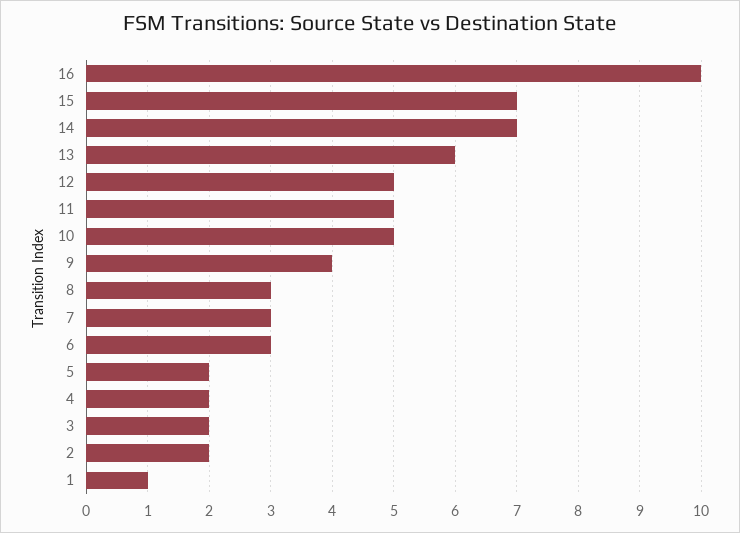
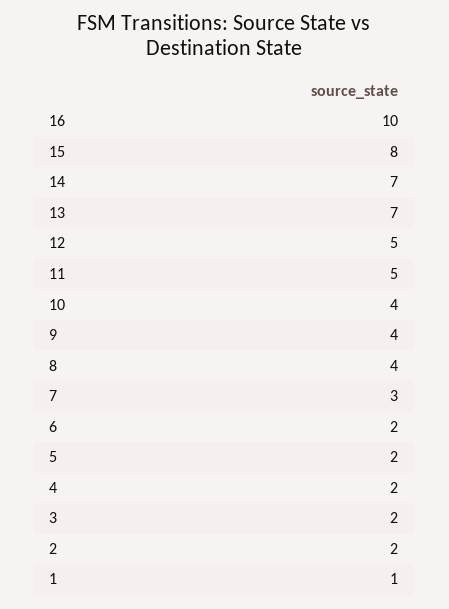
  {
    "16": 10,
-   "15": 7,
+   "15": 8,
    "14": 7,
-   "13": 6,
+   "13": 7,
    "12": 5,
    "11": 5,
-   "10": 5,
+   "10": 4,
    "9": 4,
-   "8": 3,
+   "8": 4,
    "7": 3,
-   "6": 3,
+   "6": 2,
    "5": 2,
    "4": 2,
    "3": 2,
    "2": 2,
    "1": 1
  }

